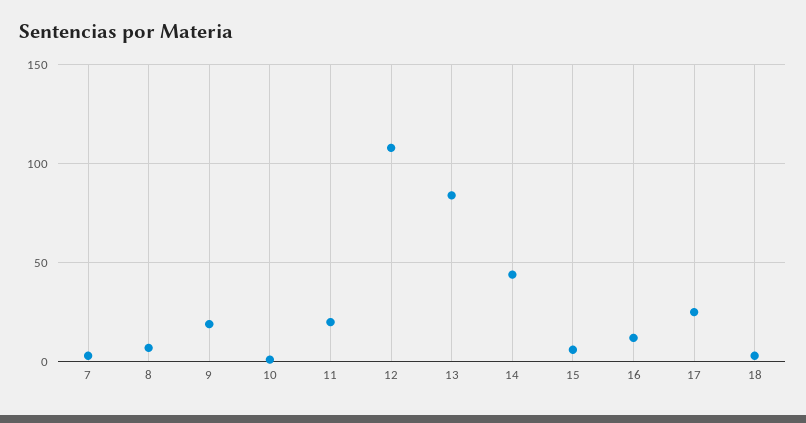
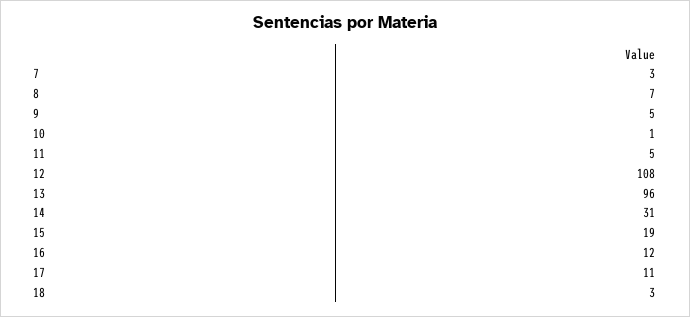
  {
    "7": 3,
    "8": 7,
-   "9": 20,
+   "9": 5,
    "10": 1,
-   "11": 20,
+   "11": 5,
    "12": 108,
-   "13": 85,
+   "13": 96,
-   "14": 45,
+   "14": 31,
-   "15": 5,
+   "15": 19,
    "16": 12,
-   "17": 25,
+   "17": 11,
    "18": 3
  }

